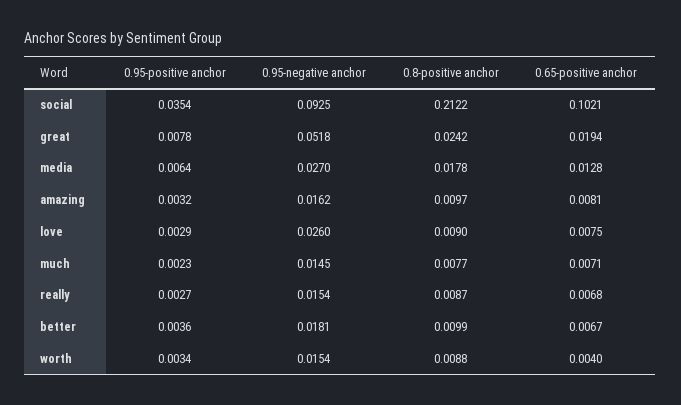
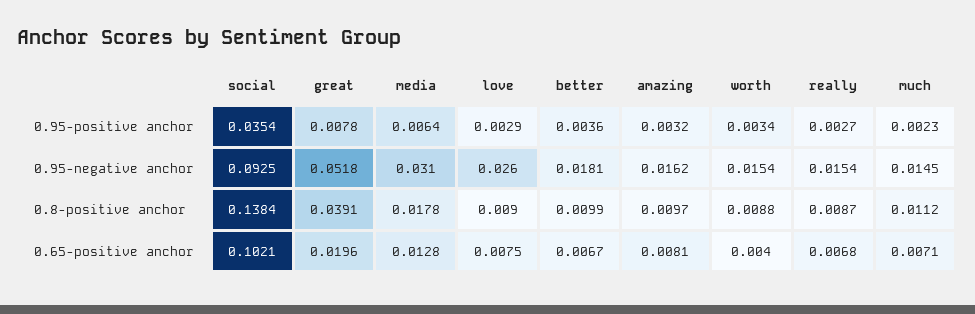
  {
    "0.95-positive anchor": {
      "social": 0.0354,
      "great": 0.0078,
      "media": 0.0064,
      "amazing": 0.0032,
      "love": 0.0029,
      "much": 0.0023,
      "really": 0.0027,
      "better": 0.0036,
      "worth": 0.0034
    },
    "0.95-negative anchor": {
      "social": 0.0925,
      "great": 0.0518,
-     "media": 0.027,
+     "media": 0.031,
      "amazing": 0.0162,
      "love": 0.026,
      "much": 0.0145,
      "really": 0.0154,
      "better": 0.0181,
      "worth": 0.0154
    },
    "0.8-positive anchor": {
-     "social": 0.2122,
+     "social": 0.1384,
-     "great": 0.0242,
+     "great": 0.0391,
      "media": 0.0178,
      "amazing": 0.0097,
      "love": 0.009,
-     "much": 0.0077,
+     "much": 0.0112,
      "really": 0.0087,
      "better": 0.0099,
      "worth": 0.0088
    },
    "0.65-positive anchor": {
      "social": 0.1021,
-     "great": 0.0194,
+     "great": 0.0196,
      "media": 0.0128,
      "amazing": 0.0081,
      "love": 0.0075,
      "much": 0.0071,
      "really": 0.0068,
      "better": 0.0067,
      "worth": 0.004
    }
  }

